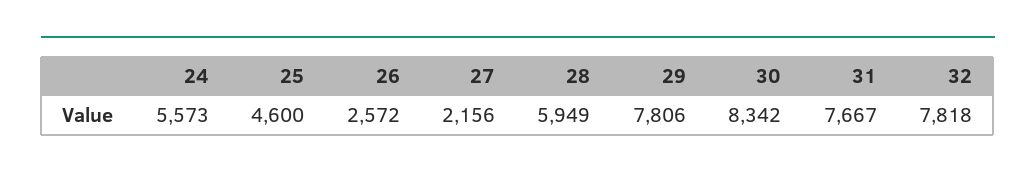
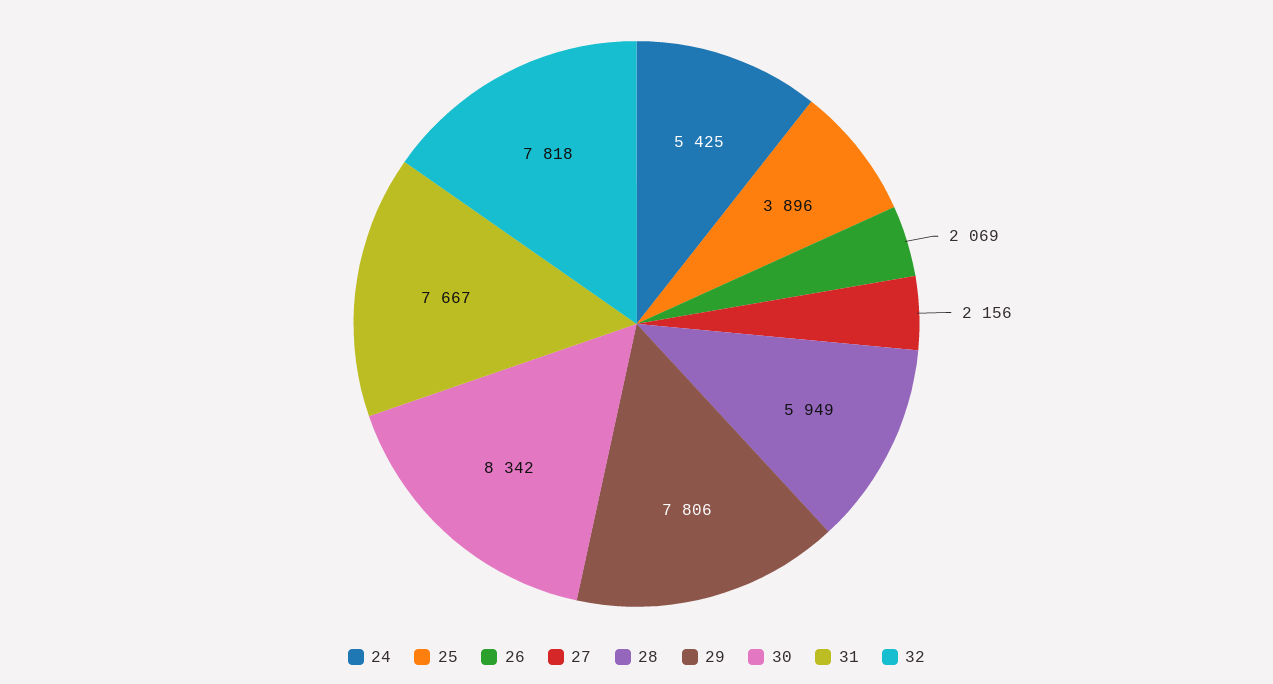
  {
-   "24": 5573,
+   "24": 5425,
-   "25": 4600,
+   "25": 3896,
-   "26": 2572,
+   "26": 2069,
    "27": 2156,
    "28": 5949,
    "29": 7806,
    "30": 8342,
    "31": 7667,
    "32": 7818
  }

